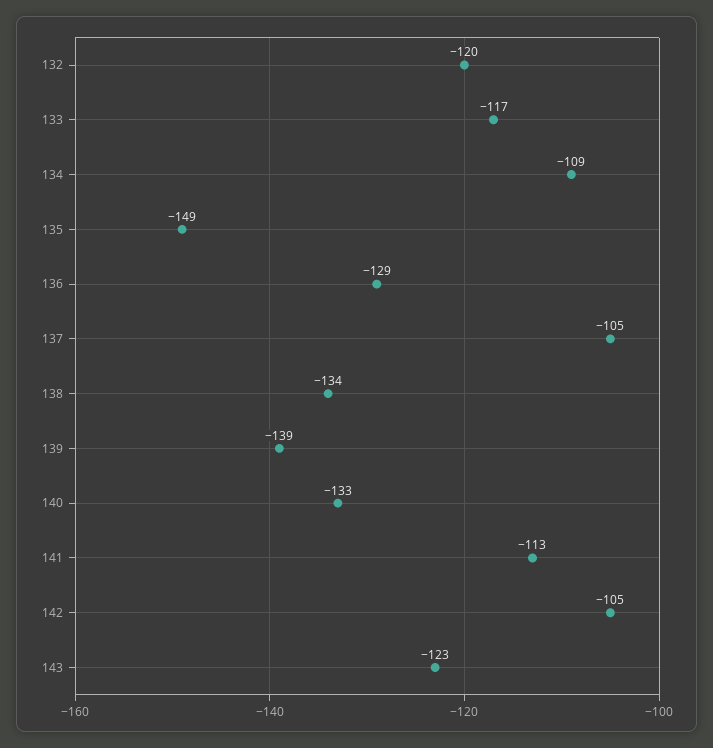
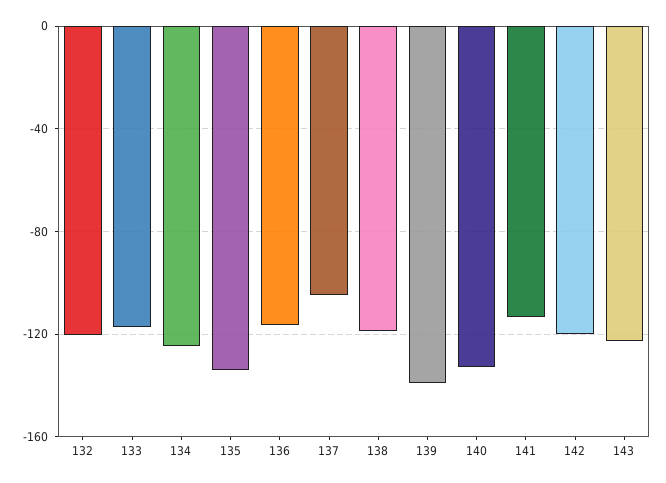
  {
    "132": -120,
    "133": -117,
-   "134": -109,
+   "134": -125,
-   "135": -149,
+   "135": -135,
-   "136": -129,
+   "136": -115,
    "137": -105,
-   "138": -134,
+   "138": -120,
    "139": -139,
    "140": -133,
    "141": -113,
-   "142": -105,
+   "142": -120,
    "143": -123
  }

